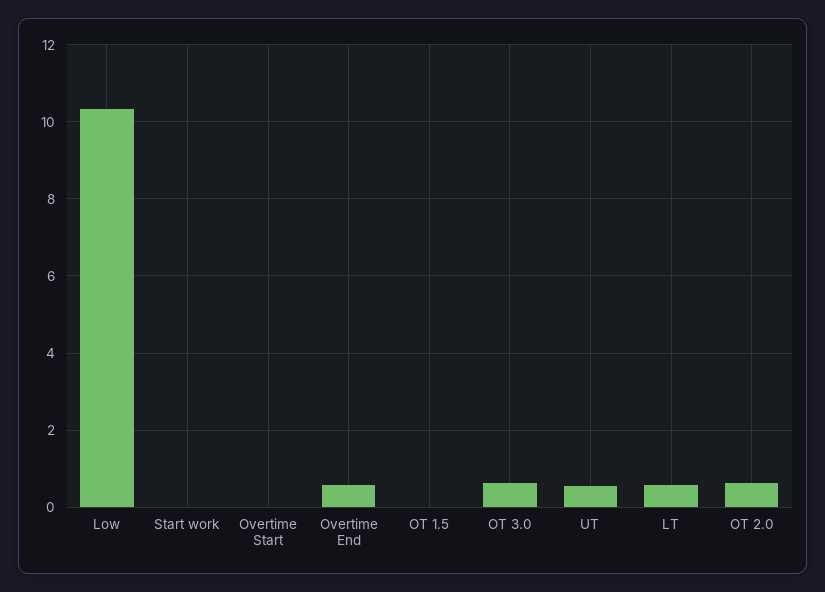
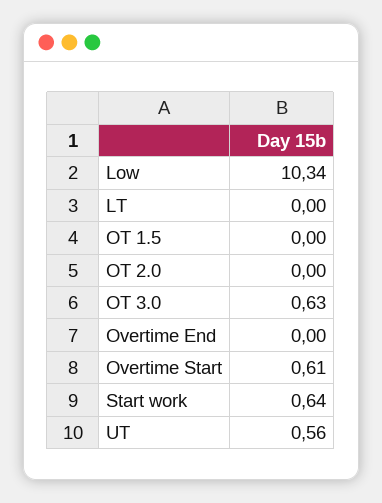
  {
    "Low": 10.34,
-   "Start work": 0,
+   "Start work": 0.64,
-   "Overtime Start": 0,
+   "Overtime Start": 0.61,
-   "Overtime End": 0.6,
+   "Overtime End": 0,
    "OT 1.5": 0,
    "OT 3.0": 0.63,
    "UT": 0.56,
-   "LT": 0.6,
+   "LT": 0,
-   "OT 2.0": 0.6
+   "OT 2.0": 0
  }

